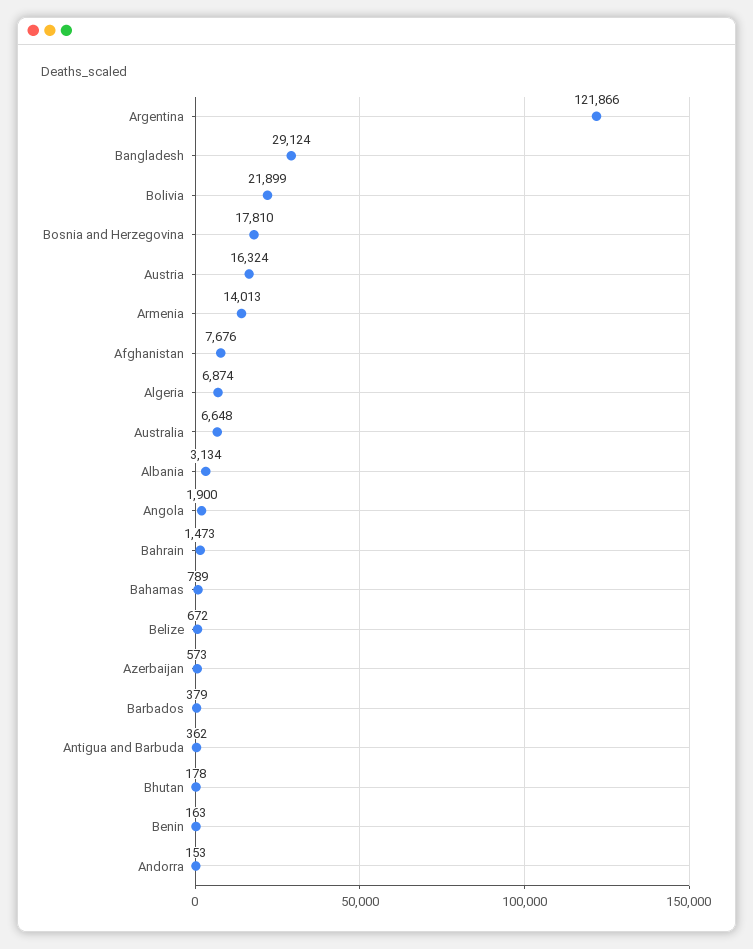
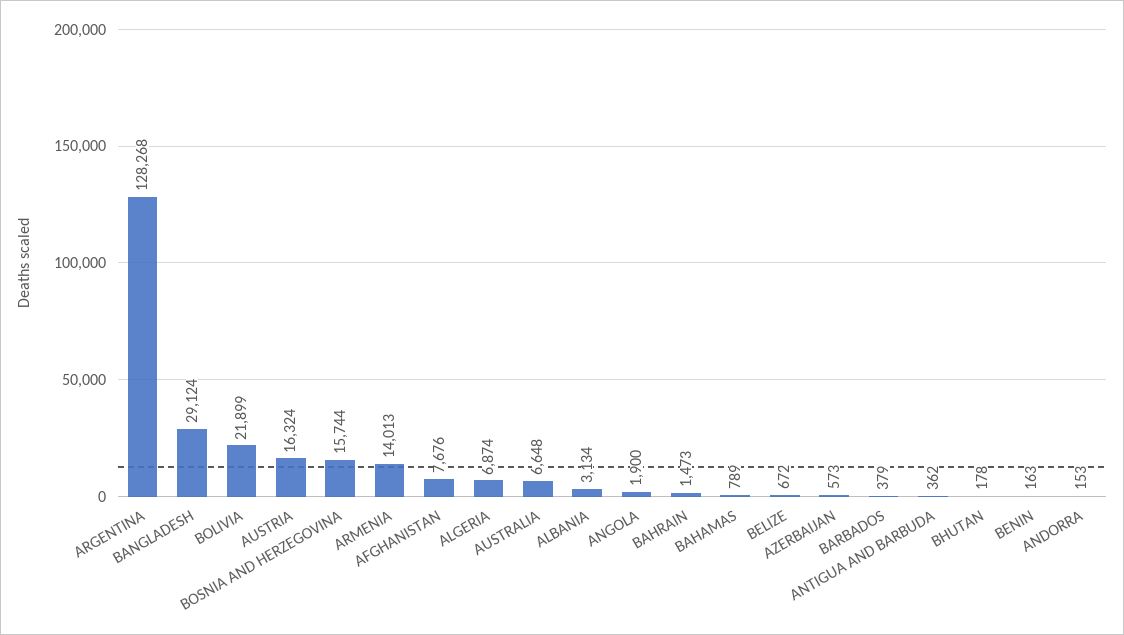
  {
-   "Argentina": 121866,
+   "Argentina": 128268,
    "Bangladesh": 29124,
    "Bolivia": 21899,
-   "Bosnia and Herzegovina": 17810,
+   "Bosnia and Herzegovina": 15744,
    "Austria": 16324,
    "Armenia": 14013,
    "Afghanistan": 7676,
    "Algeria": 6874,
    "Australia": 6648,
    "Albania": 3134,
    "Angola": 1900,
    "Bahrain": 1473,
    "Bahamas": 789,
    "Belize": 672,
    "Azerbaijan": 573,
    "Barbados": 379,
    "Antigua and Barbuda": 362,
    "Bhutan": 178,
    "Benin": 163,
    "Andorra": 153
  }

